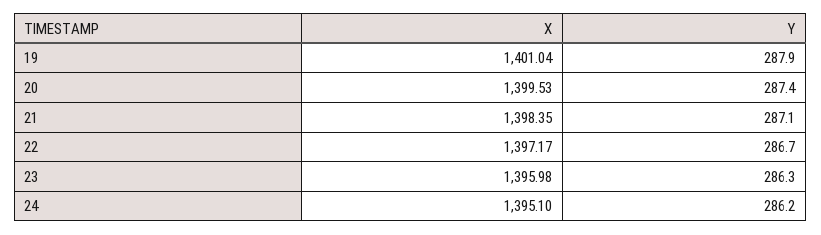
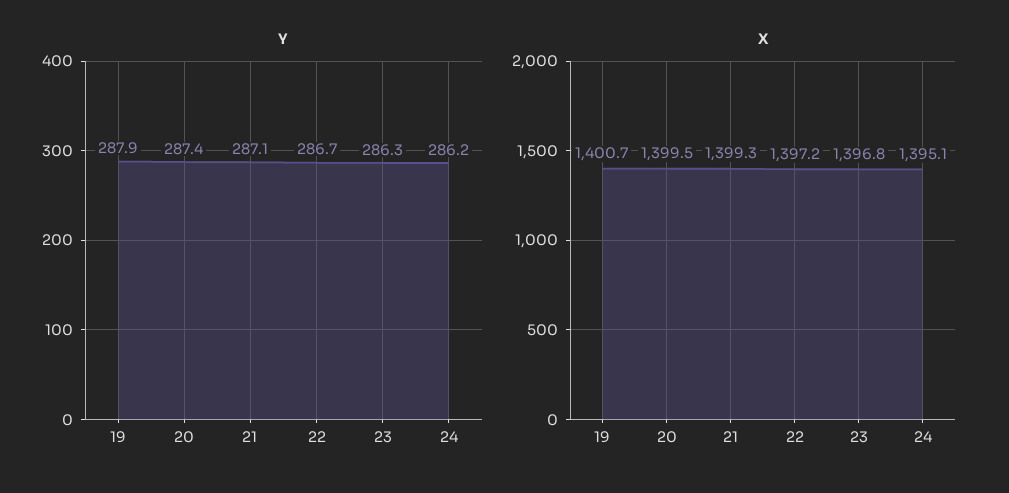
  {
    "X": {
-     "19": 1401.04,
+     "19": 1400.7,
      "20": 1399.53,
-     "21": 1398.35,
+     "21": 1399.3,
      "22": 1397.17,
-     "23": 1395.98,
+     "23": 1396.8,
      "24": 1395.1
    },
    "Y": {
      "19": 287.9,
      "20": 287.4,
      "21": 287.1,
      "22": 286.7,
      "23": 286.3,
      "24": 286.2
    }
  }

